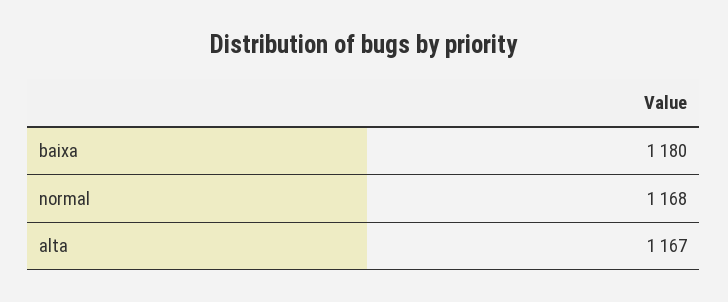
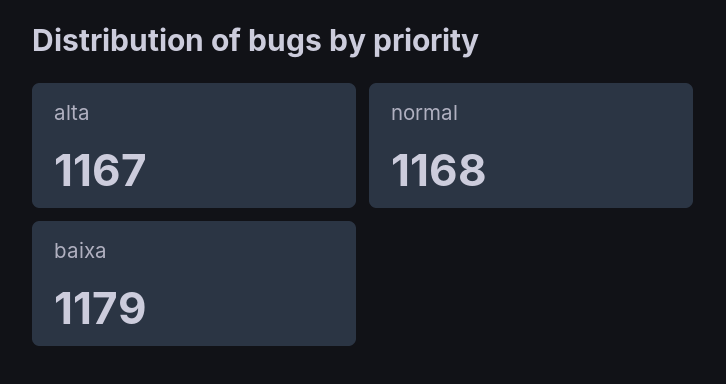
  {
-   "baixa": 1180,
+   "baixa": 1179,
    "normal": 1168,
    "alta": 1167
  }

